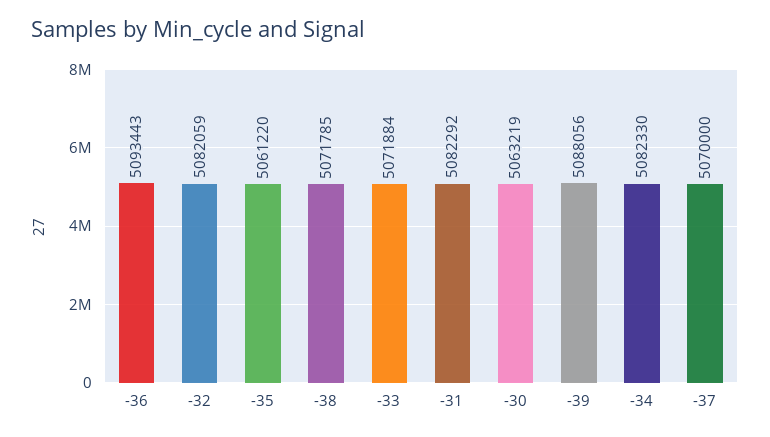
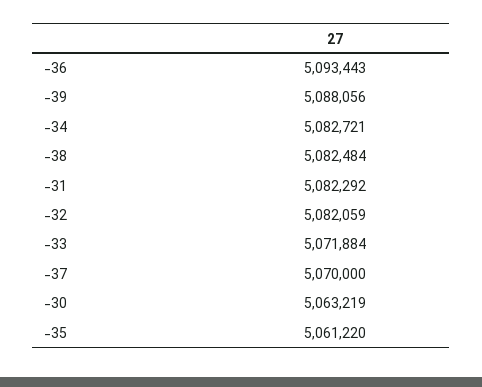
  {
    "-36": 5093443,
    "-32": 5082059,
    "-35": 5061220,
-   "-38": 5071785,
+   "-38": 5082484,
    "-33": 5071884,
    "-31": 5082292,
    "-30": 5063219,
    "-39": 5088056,
-   "-34": 5082330,
+   "-34": 5082721,
    "-37": 5070000
  }

